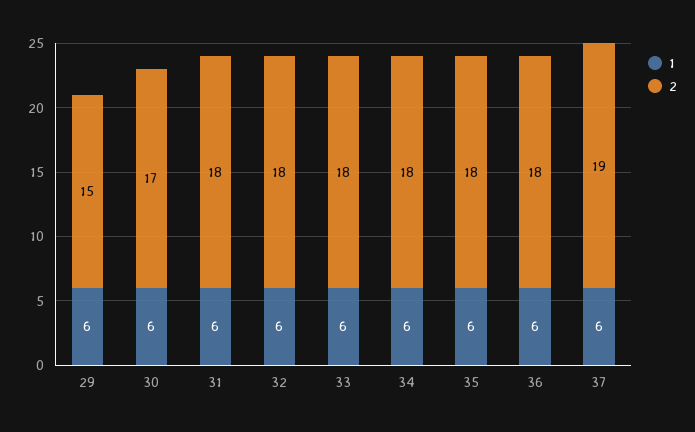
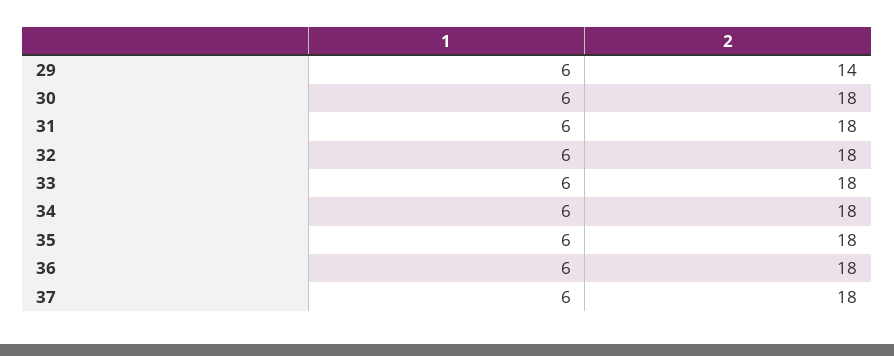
  {
    "1": {
      "29": 6,
      "30": 6,
      "31": 6,
      "32": 6,
      "33": 6,
      "34": 6,
      "35": 6,
      "36": 6,
      "37": 6
    },
    "2": {
-     "29": 15,
+     "29": 14,
-     "30": 17,
+     "30": 18,
      "31": 18,
      "32": 18,
      "33": 18,
      "34": 18,
      "35": 18,
      "36": 18,
-     "37": 19
+     "37": 18
    }
  }

